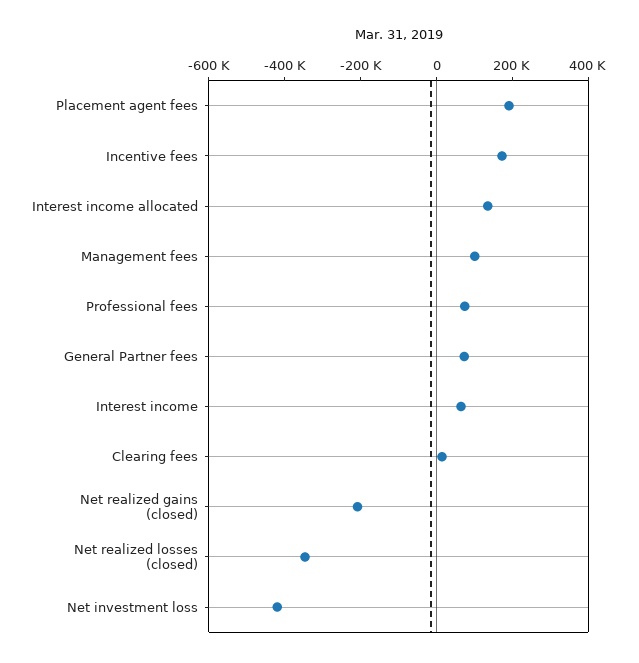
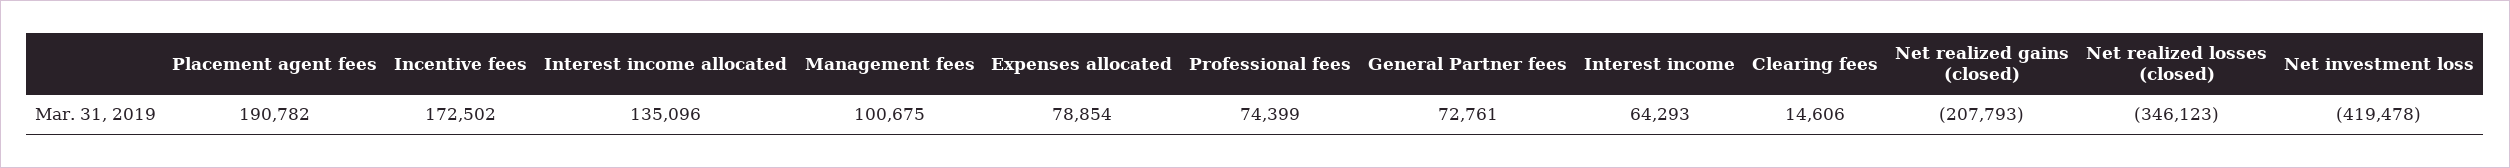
  {
    "Placement agent fees": 190782,
    "Incentive fees": 172502,
    "Interest income allocated": 135096,
    "Management fees": 100675,
    "Professional fees": 74399,
    "General Partner fees": 72761,
    "Interest income": 64293,
    "Clearing fees": 14606,
    "Net realized gains (closed)": -207793,
    "Net realized losses (closed)": -346123,
-   "Net investment loss": -419478
+   "Net investment loss": -419478,
+   "Expenses allocated": 78854
  }

